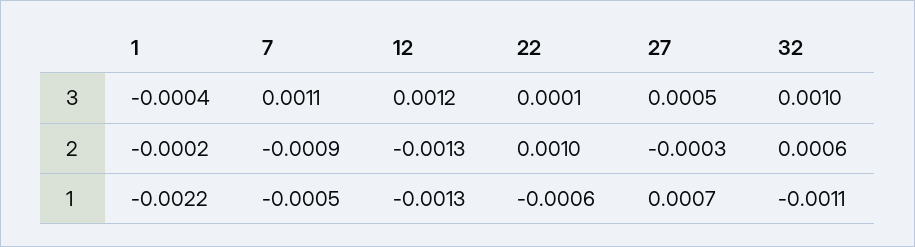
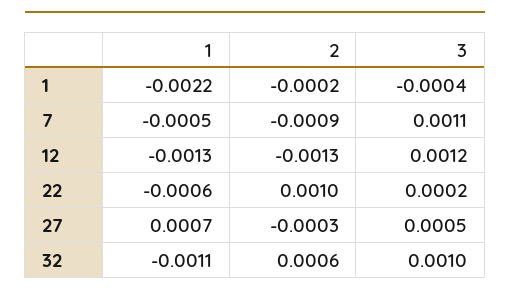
  {
    "1": {
      "3": -0.0004,
      "2": -0.0002,
      "1": -0.0022
    },
    "7": {
      "3": 0.0011,
      "2": -0.0009,
      "1": -0.0005
    },
    "12": {
      "3": 0.0012,
      "2": -0.0013,
      "1": -0.0013
    },
    "22": {
-     "3": 0.0001,
+     "3": 0.0002,
      "2": 0.001,
      "1": -0.0006
    },
    "27": {
      "3": 0.0005,
      "2": -0.0003,
      "1": 0.0007
    },
    "32": {
      "3": 0.001,
      "2": 0.0006,
      "1": -0.0011
    }
  }

